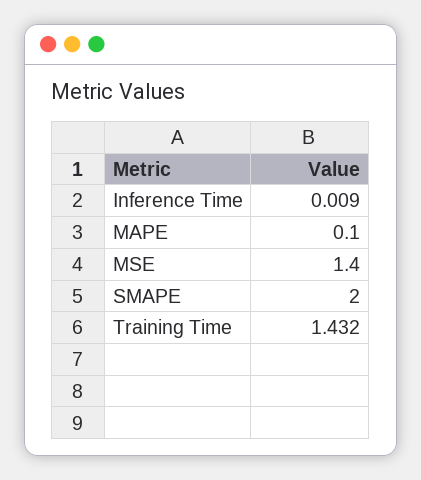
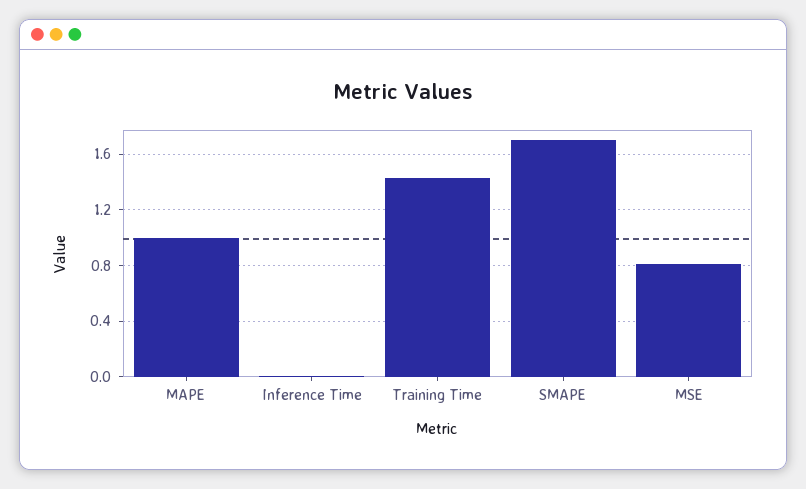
  {
    "Inference Time": 0.009,
-   "MAPE": 0.1,
+   "MAPE": 1,
-   "MSE": 1.4,
+   "MSE": 0.8,
-   "SMAPE": 2,
+   "SMAPE": 1.7,
    "Training Time": 1.432
  }

